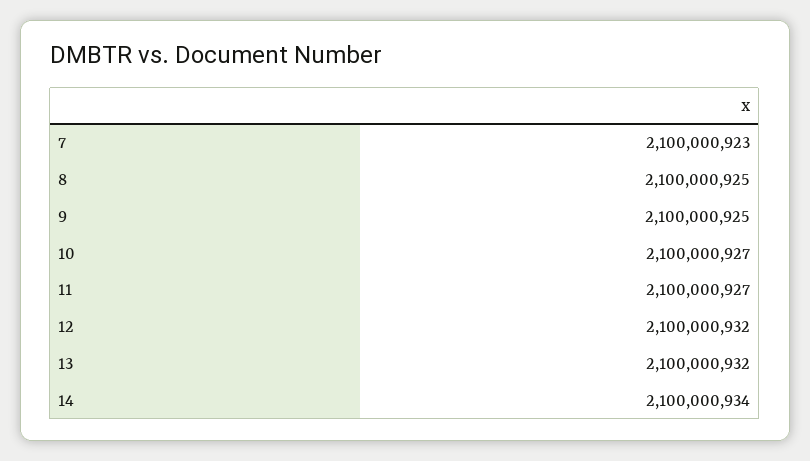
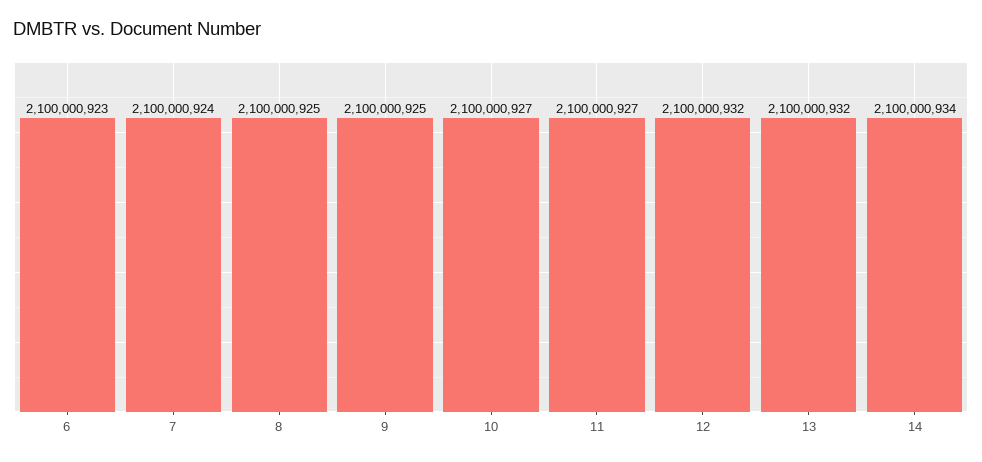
  {
-   "7": 2100000923,
+   "7": 2100000924,
    "8": 2100000925,
    "9": 2100000925,
    "10": 2100000927,
    "11": 2100000927,
    "12": 2100000932,
    "13": 2100000932,
-   "14": 2100000934
+   "14": 2100000934,
+   "6": 2100000923
  }

